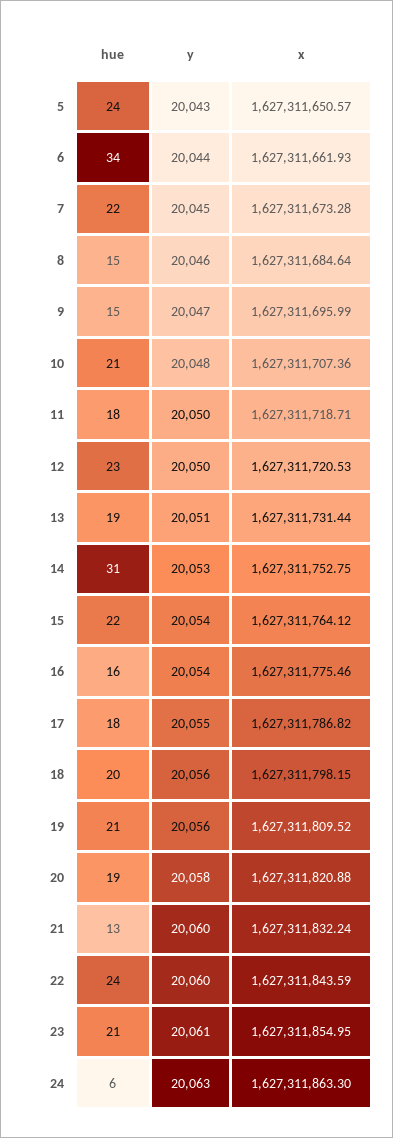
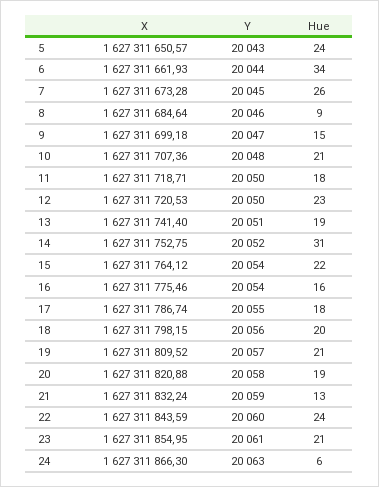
  {
    "hue": {
      "5": 24,
      "6": 34,
-     "7": 22,
+     "7": 26,
-     "8": 15,
+     "8": 9,
      "9": 15,
      "10": 21,
      "11": 18,
      "12": 23,
      "13": 19,
      "14": 31,
      "15": 22,
      "16": 16,
      "17": 18,
      "18": 20,
      "19": 21,
      "20": 19,
      "21": 13,
      "22": 24,
      "23": 21,
      "24": 6
    },
    "y": {
      "5": 20043,
      "6": 20044,
      "7": 20045,
      "8": 20046,
      "9": 20047,
      "10": 20048,
      "11": 20050,
      "12": 20050,
      "13": 20051,
-     "14": 20053,
+     "14": 20052,
      "15": 20054,
      "16": 20054,
      "17": 20055,
      "18": 20056,
-     "19": 20056,
+     "19": 20057,
      "20": 20058,
-     "21": 20060,
+     "21": 20059,
      "22": 20060,
      "23": 20061,
      "24": 20063
    },
    "x": {
      "5": 1627311650.57,
      "6": 1627311661.93,
      "7": 1627311673.28,
      "8": 1627311684.64,
-     "9": 1627311695.99,
+     "9": 1627311699.18,
      "10": 1627311707.36,
      "11": 1627311718.71,
      "12": 1627311720.53,
-     "13": 1627311731.44,
+     "13": 1627311741.4,
      "14": 1627311752.75,
      "15": 1627311764.12,
      "16": 1627311775.46,
-     "17": 1627311786.82,
+     "17": 1627311786.74,
      "18": 1627311798.15,
      "19": 1627311809.52,
      "20": 1627311820.88,
      "21": 1627311832.24,
      "22": 1627311843.59,
      "23": 1627311854.95,
-     "24": 1627311863.3
+     "24": 1627311866.3
    }
  }

